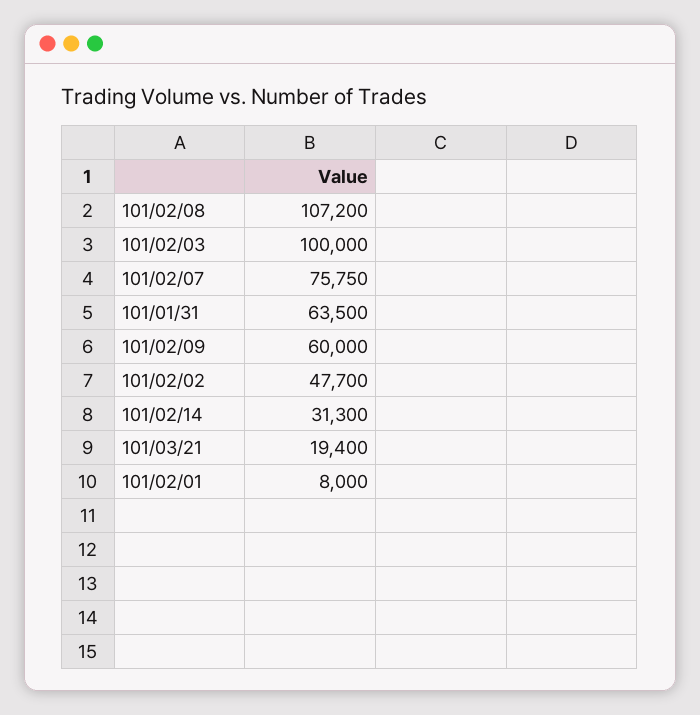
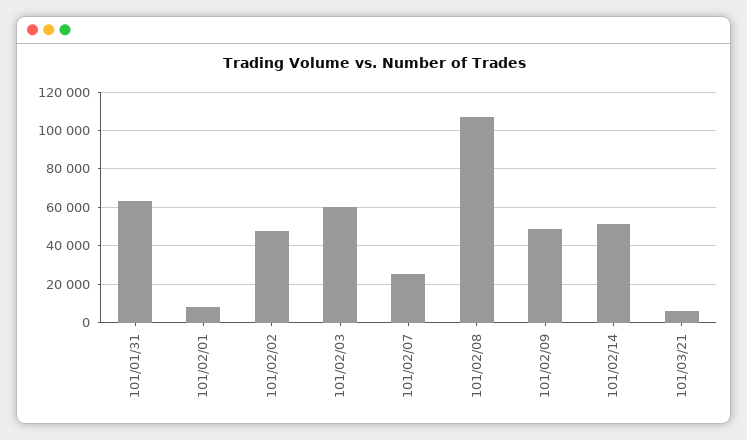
  {
    "101/02/08": 107200,
-   "101/02/03": 100000,
+   "101/02/03": 60000,
-   "101/02/07": 75750,
+   "101/02/07": 25000,
    "101/01/31": 63500,
-   "101/02/09": 60000,
+   "101/02/09": 50000,
    "101/02/02": 47700,
-   "101/02/14": 31300,
+   "101/02/14": 50000,
-   "101/03/21": 19400,
+   "101/03/21": 5000,
    "101/02/01": 8000
  }

